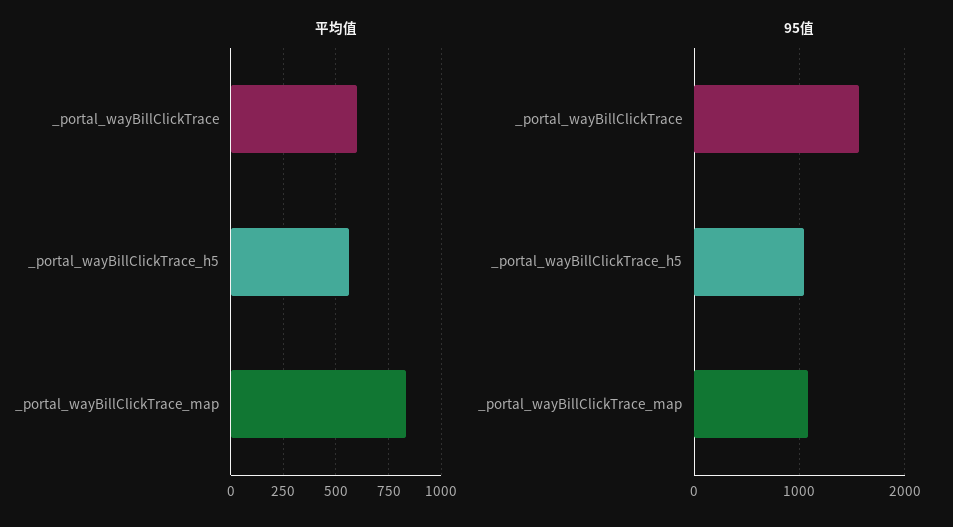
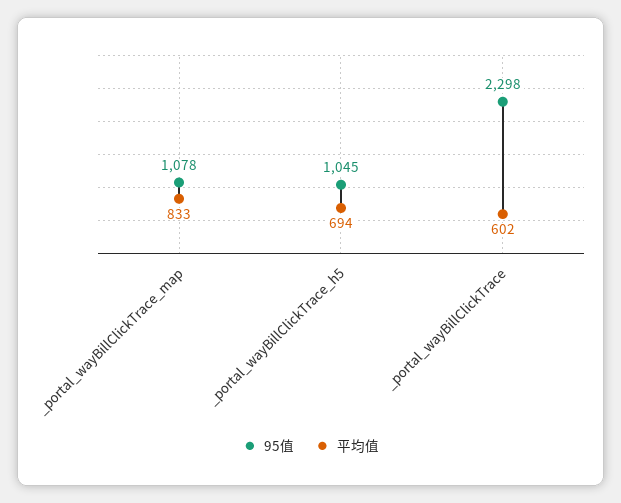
  {
    "平均值": {
      "_portal_wayBillClickTrace": 602,
-     "_portal_wayBillClickTrace_h5": 550,
+     "_portal_wayBillClickTrace_h5": 694,
      "_portal_wayBillClickTrace_map": 833
    },
    "95值": {
-     "_portal_wayBillClickTrace": 1600,
+     "_portal_wayBillClickTrace": 2298,
      "_portal_wayBillClickTrace_h5": 1045,
      "_portal_wayBillClickTrace_map": 1078
    }
  }

